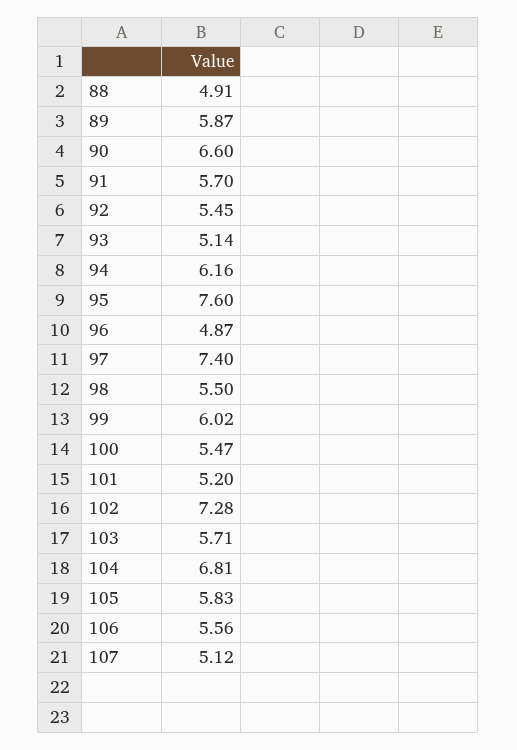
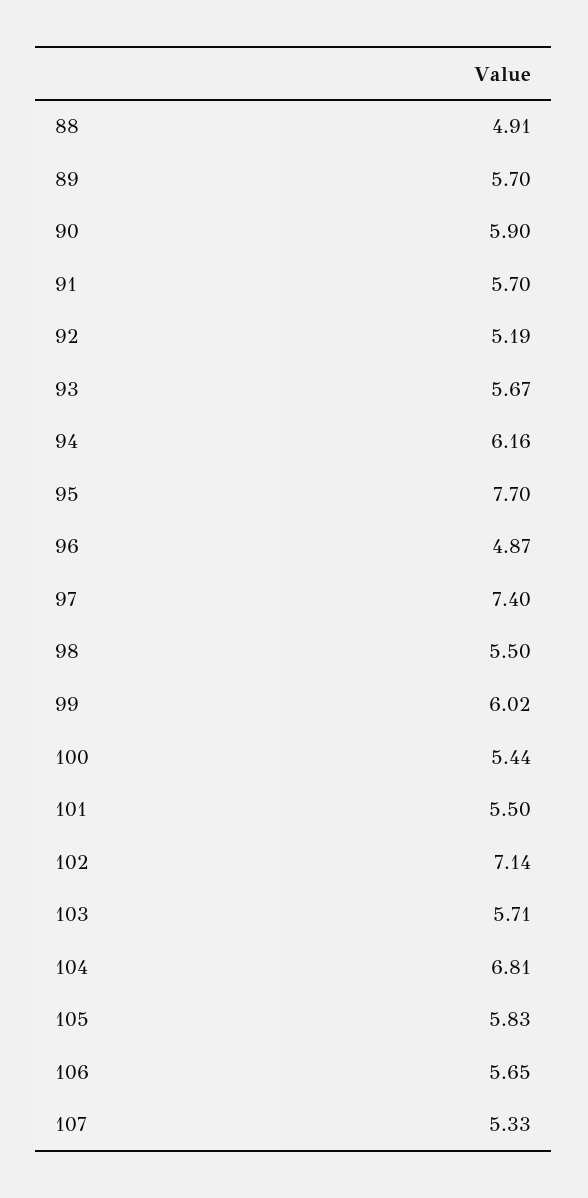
  {
    "88": 4.91,
-   "89": 5.87,
+   "89": 5.7,
-   "90": 6.6,
+   "90": 5.9,
    "91": 5.7,
-   "92": 5.45,
+   "92": 5.19,
-   "93": 5.14,
+   "93": 5.67,
    "94": 6.16,
-   "95": 7.6,
+   "95": 7.7,
    "96": 4.87,
    "97": 7.4,
    "98": 5.5,
    "99": 6.02,
-   "100": 5.47,
+   "100": 5.44,
-   "101": 5.2,
+   "101": 5.5,
-   "102": 7.28,
+   "102": 7.14,
    "103": 5.71,
    "104": 6.81,
    "105": 5.83,
-   "106": 5.56,
+   "106": 5.65,
-   "107": 5.12
+   "107": 5.33
  }

